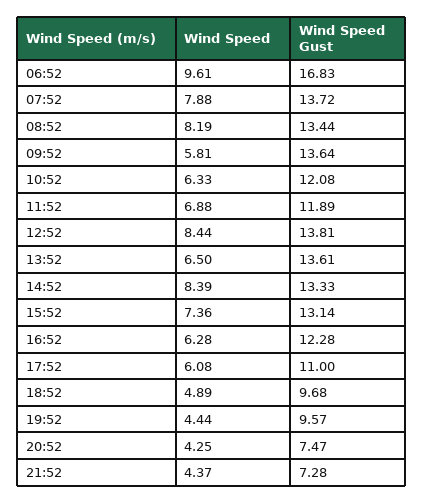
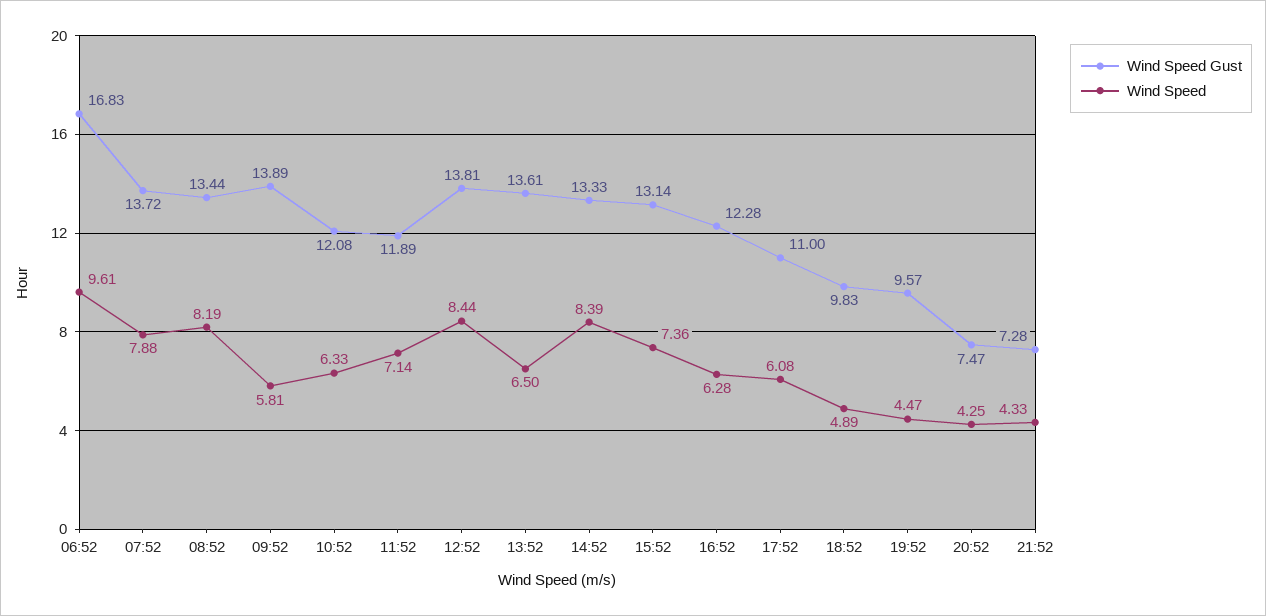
  {
    "Wind Speed": {
      "06:52": 9.61,
      "07:52": 7.88,
      "08:52": 8.19,
      "09:52": 5.81,
      "10:52": 6.33,
-     "11:52": 6.88,
+     "11:52": 7.14,
      "12:52": 8.44,
      "13:52": 6.5,
      "14:52": 8.39,
      "15:52": 7.36,
      "16:52": 6.28,
      "17:52": 6.08,
      "18:52": 4.89,
-     "19:52": 4.44,
+     "19:52": 4.47,
      "20:52": 4.25,
-     "21:52": 4.37
+     "21:52": 4.33
    },
    "Wind Speed Gust": {
      "06:52": 16.83,
      "07:52": 13.72,
      "08:52": 13.44,
-     "09:52": 13.64,
+     "09:52": 13.89,
      "10:52": 12.08,
      "11:52": 11.89,
      "12:52": 13.81,
      "13:52": 13.61,
      "14:52": 13.33,
      "15:52": 13.14,
      "16:52": 12.28,
      "17:52": 11,
-     "18:52": 9.68,
+     "18:52": 9.83,
      "19:52": 9.57,
      "20:52": 7.47,
      "21:52": 7.28
    }
  }

